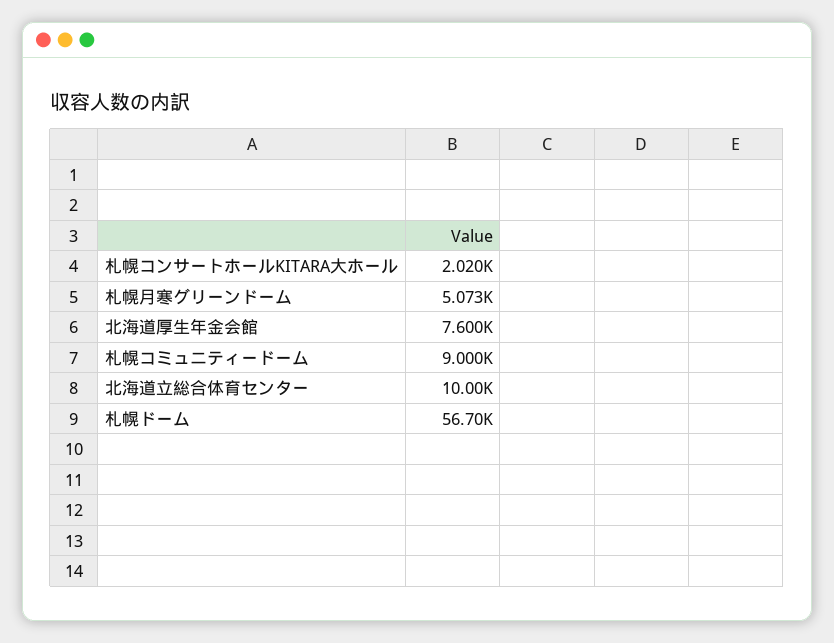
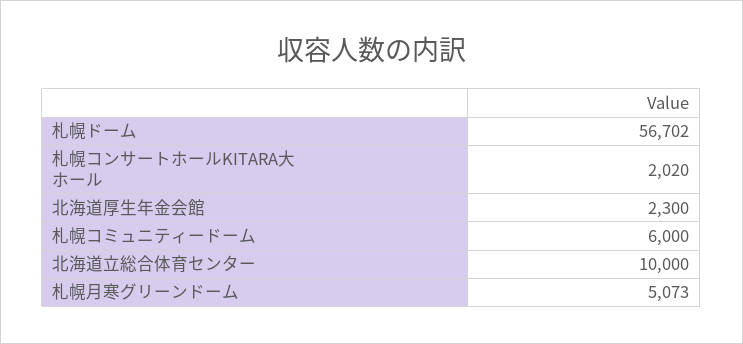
  {
    "札幌コンサートホールKITARA大ホール": 2020,
    "札幌月寒グリーンドーム": 5073,
-   "北海道厚生年金会館": 7600,
+   "北海道厚生年金会館": 2300,
-   "札幌コミュニティードーム": 9000,
+   "札幌コミュニティードーム": 6000,
    "北海道立総合体育センター": 10000,
    "札幌ドーム": 56702
  }

